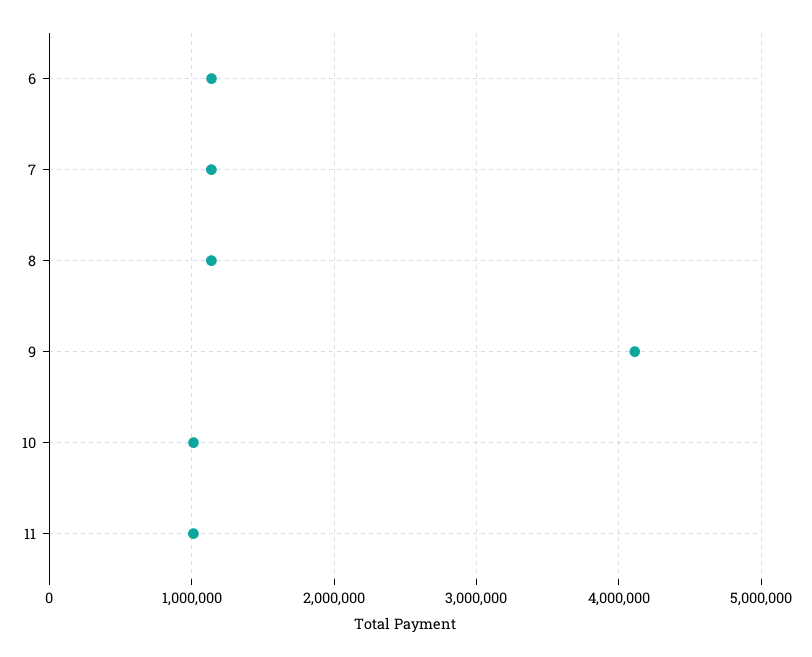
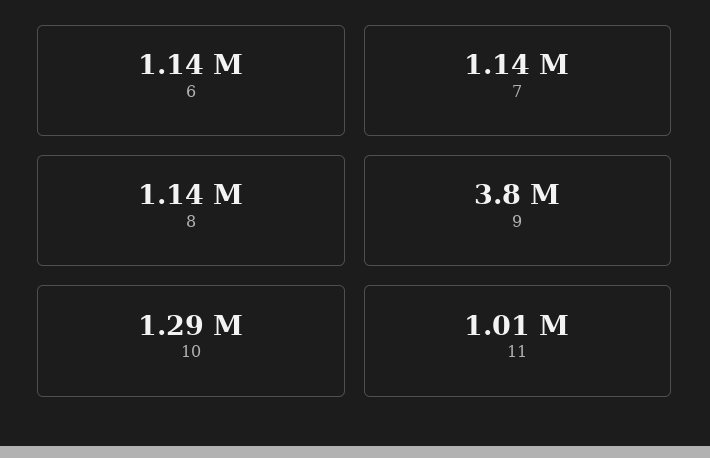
  {
    "6": 1140000,
    "7": 1140000,
    "8": 1140000,
-   "9": 4100000,
+   "9": 3800000,
-   "10": 1000000,
+   "10": 1290000,
    "11": 1010000
  }

